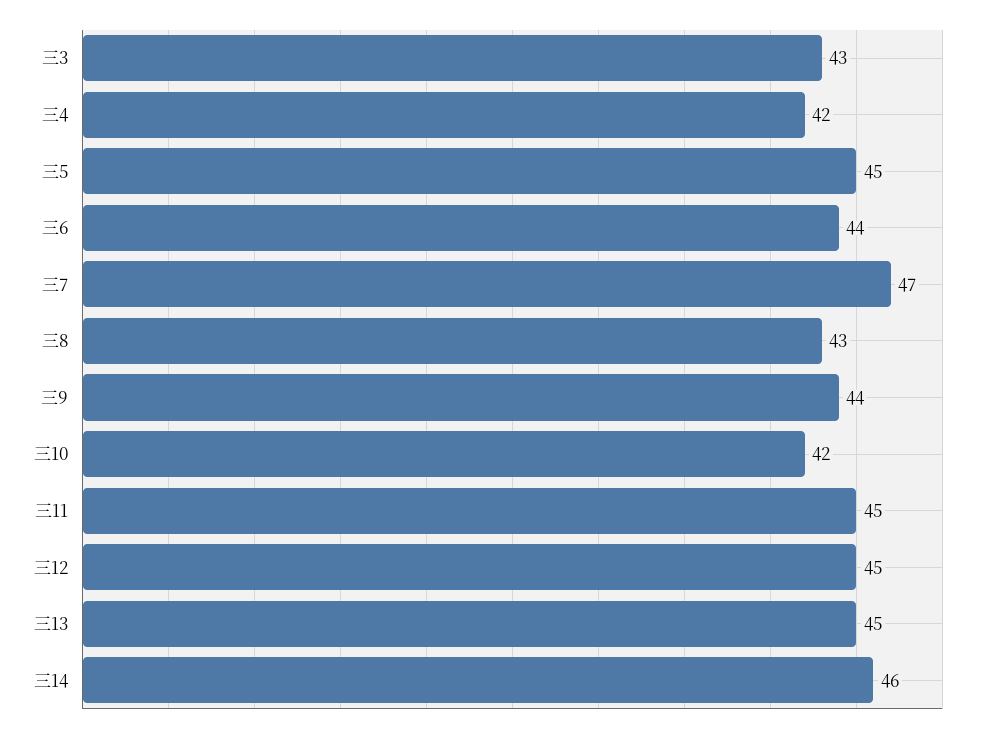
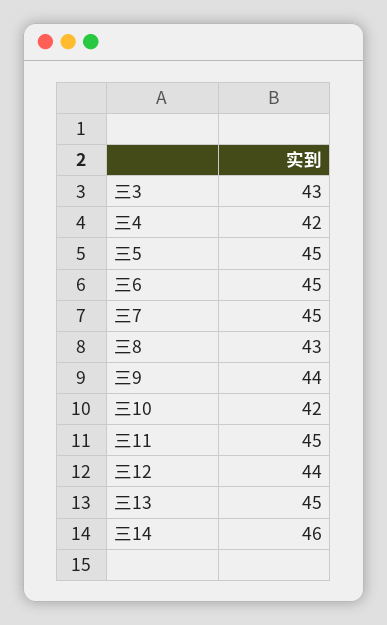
  {
    "三3": 43,
    "三4": 42,
    "三5": 45,
-   "三6": 44,
+   "三6": 45,
-   "三7": 47,
+   "三7": 45,
    "三8": 43,
    "三9": 44,
    "三10": 42,
    "三11": 45,
-   "三12": 45,
+   "三12": 44,
    "三13": 45,
    "三14": 46
  }

